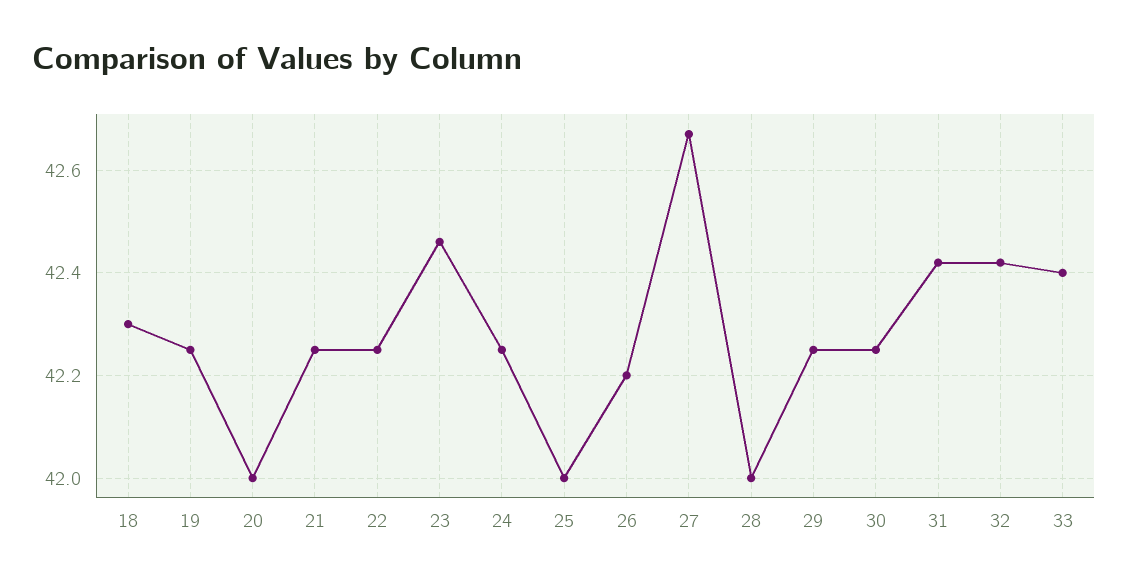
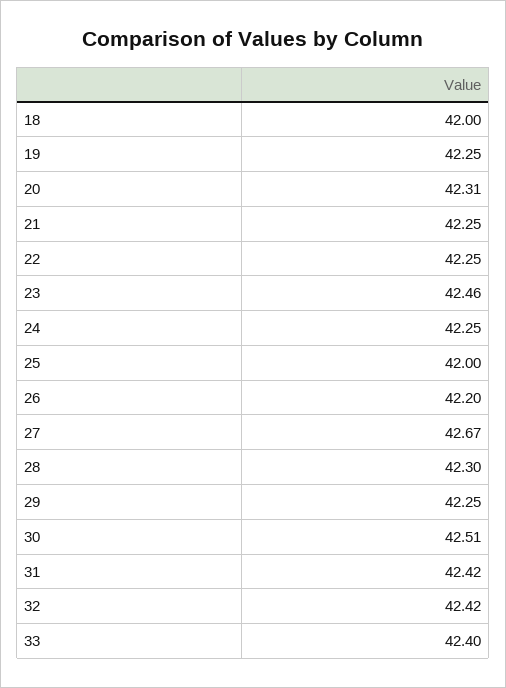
  {
-   "18": 42.3,
+   "18": 42,
    "19": 42.25,
-   "20": 42,
+   "20": 42.31,
    "21": 42.25,
    "22": 42.25,
    "23": 42.46,
    "24": 42.25,
    "25": 42,
    "26": 42.2,
    "27": 42.67,
-   "28": 42,
+   "28": 42.3,
    "29": 42.25,
-   "30": 42.25,
+   "30": 42.51,
    "31": 42.42,
    "32": 42.42,
    "33": 42.4
  }

